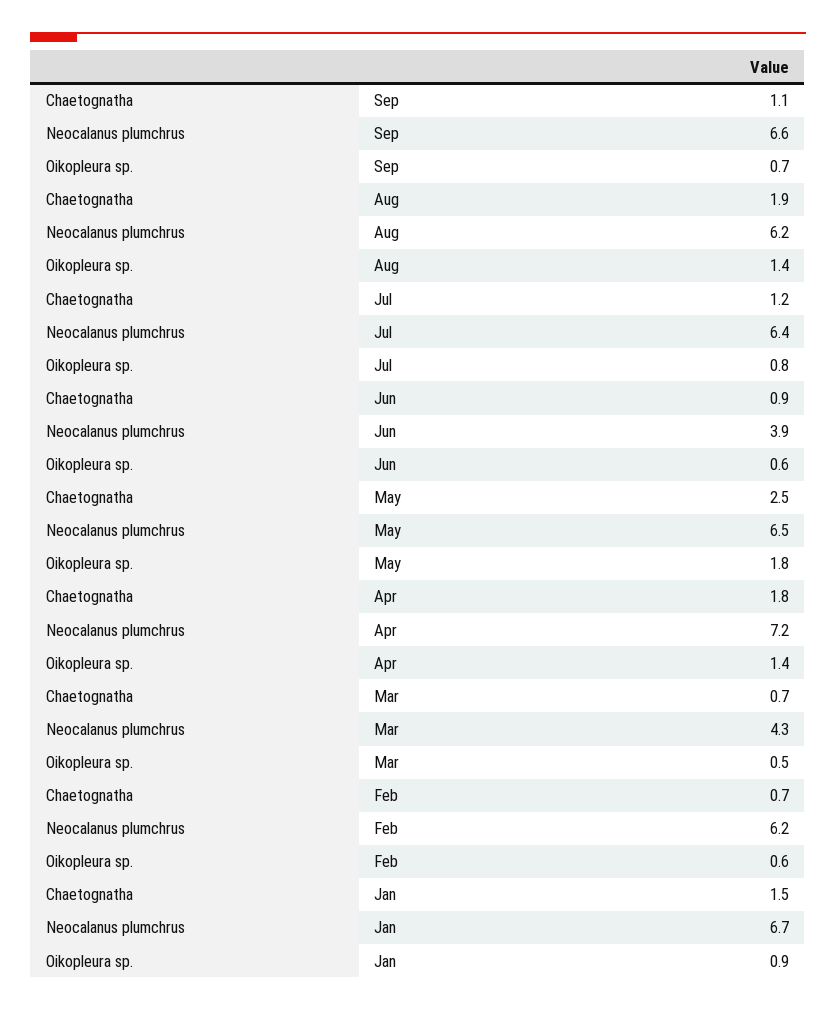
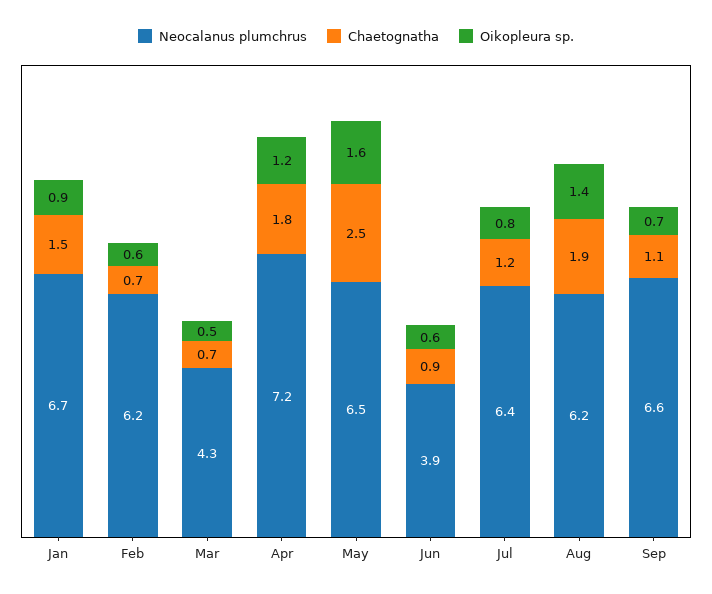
  {
    "Chaetognatha": {
      "Sep": 1.1,
      "Aug": 1.9,
      "Jul": 1.2,
      "Jun": 0.9,
      "May": 2.5,
      "Apr": 1.8,
      "Mar": 0.7,
      "Feb": 0.7,
      "Jan": 1.5
    },
    "Neocalanus plumchrus": {
      "Sep": 6.6,
      "Aug": 6.2,
      "Jul": 6.4,
      "Jun": 3.9,
      "May": 6.5,
      "Apr": 7.2,
      "Mar": 4.3,
      "Feb": 6.2,
      "Jan": 6.7
    },
    "Oikopleura sp.": {
      "Sep": 0.7,
      "Aug": 1.4,
      "Jul": 0.8,
      "Jun": 0.6,
-     "May": 1.8,
+     "May": 1.6,
-     "Apr": 1.4,
+     "Apr": 1.2,
      "Mar": 0.5,
      "Feb": 0.6,
      "Jan": 0.9
    }
  }

